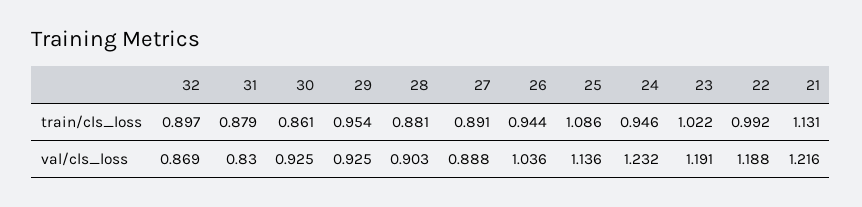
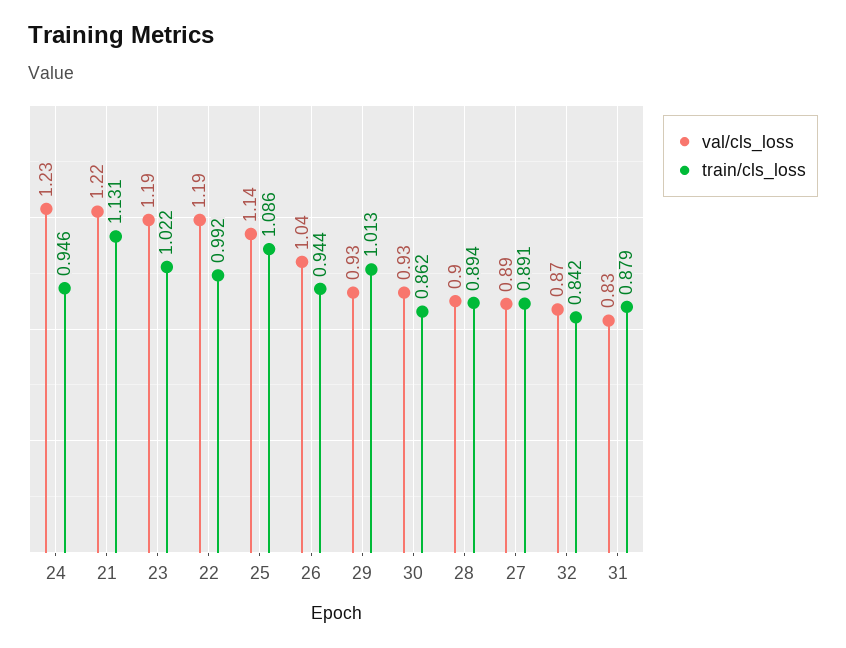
  {
    "train/cls_loss": {
-     "32": 0.897,
+     "32": 0.842,
      "31": 0.879,
-     "30": 0.861,
+     "30": 0.862,
-     "29": 0.954,
+     "29": 1.013,
-     "28": 0.881,
+     "28": 0.894,
      "27": 0.891,
      "26": 0.944,
      "25": 1.086,
      "24": 0.946,
      "23": 1.022,
      "22": 0.992,
      "21": 1.131
    },
    "val/cls_loss": {
      "32": 0.869,
      "31": 0.83,
      "30": 0.925,
      "29": 0.925,
      "28": 0.903,
      "27": 0.888,
      "26": 1.036,
      "25": 1.136,
      "24": 1.232,
      "23": 1.191,
      "22": 1.188,
      "21": 1.216
    }
  }

